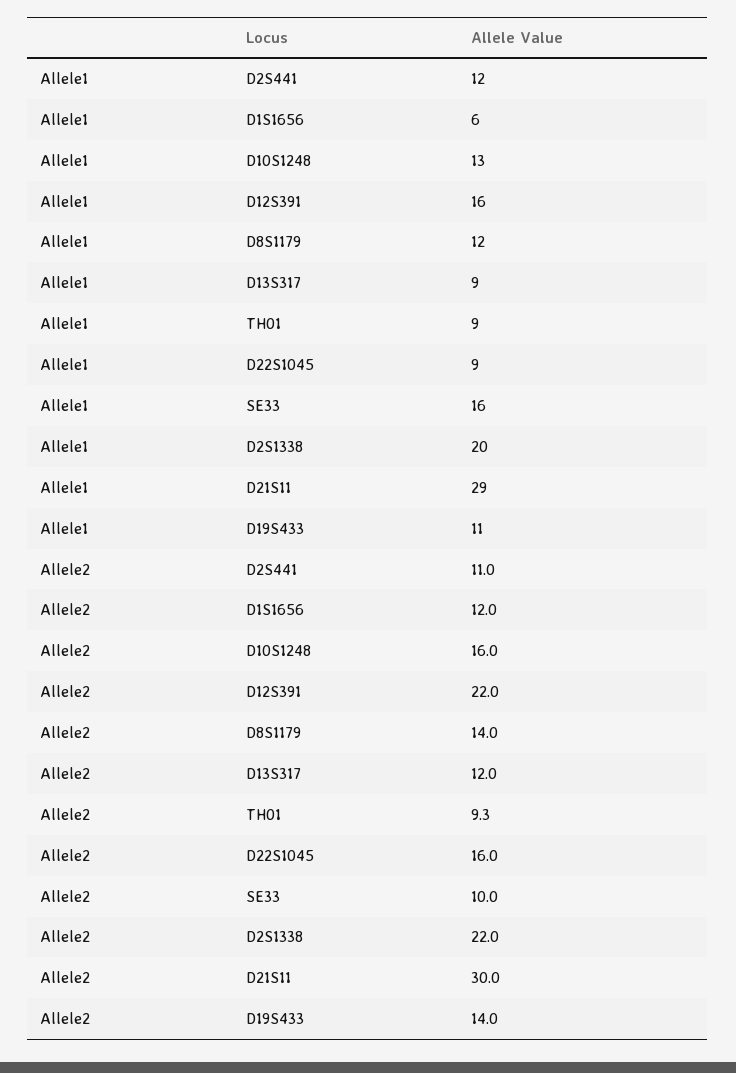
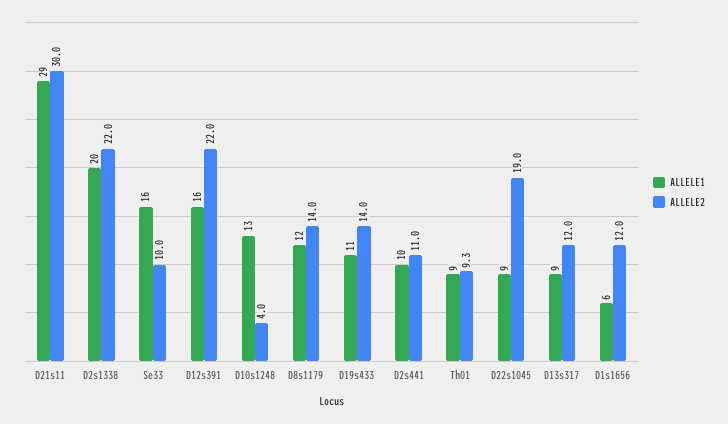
  {
    "Allele1": {
-     "D2S441": 12,
+     "D2S441": 10,
      "D1S1656": 6,
      "D10S1248": 13,
      "D12S391": 16,
      "D8S1179": 12,
      "D13S317": 9,
      "TH01": 9,
      "D22S1045": 9,
      "SE33": 16,
      "D2S1338": 20,
      "D21S11": 29,
      "D19S433": 11
    },
    "Allele2": {
      "D2S441": 11,
      "D1S1656": 12,
-     "D10S1248": 16,
+     "D10S1248": 4,
      "D12S391": 22,
      "D8S1179": 14,
      "D13S317": 12,
      "TH01": 9.3,
-     "D22S1045": 16,
+     "D22S1045": 19,
      "SE33": 10,
      "D2S1338": 22,
      "D21S11": 30,
      "D19S433": 14
    }
  }

